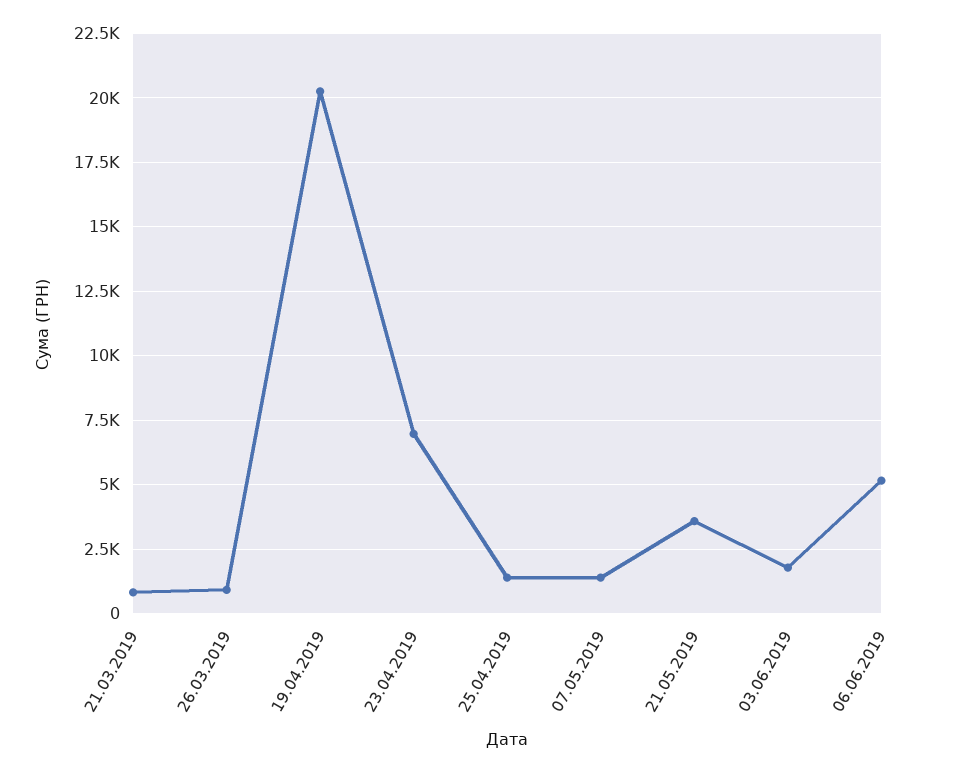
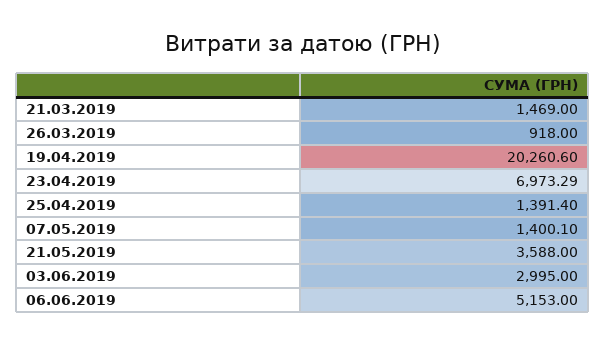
  {
-   "21.03.2019": 750,
+   "21.03.2019": 1469,
    "26.03.2019": 918,
    "19.04.2019": 20260.6,
    "23.04.2019": 6973.29,
    "25.04.2019": 1391.4,
    "07.05.2019": 1400.1,
    "21.05.2019": 3588,
-   "03.06.2019": 1750,
+   "03.06.2019": 2995,
    "06.06.2019": 5153
  }

